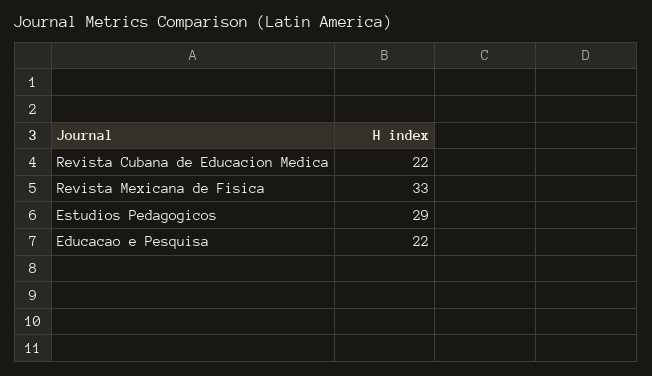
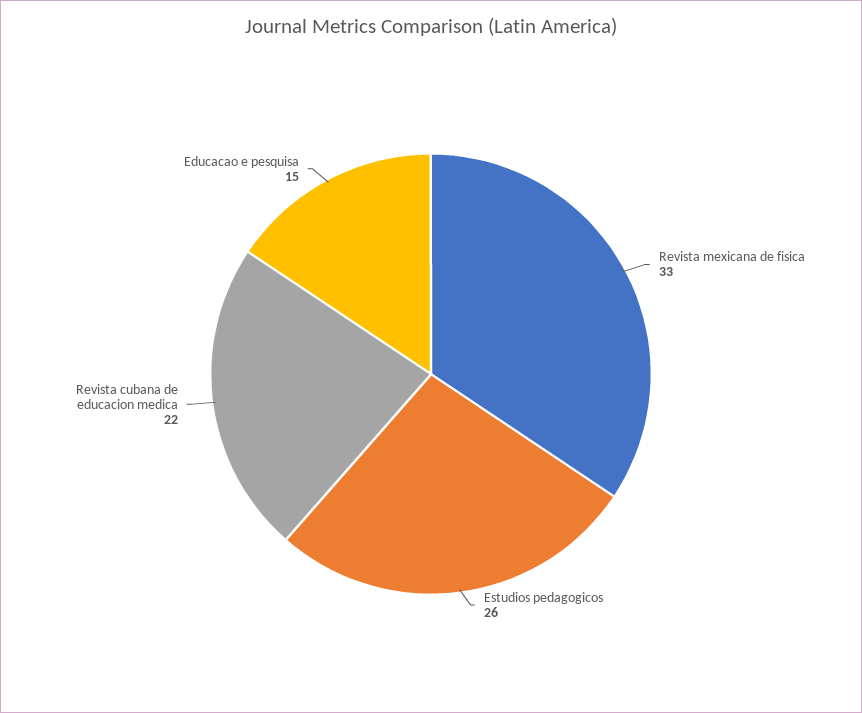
  {
    "Revista Cubana de Educacion Medica": 22,
    "Revista Mexicana de Fisica": 33,
-   "Estudios Pedagogicos": 29,
+   "Estudios Pedagogicos": 26,
-   "Educacao e Pesquisa": 22
+   "Educacao e Pesquisa": 15
  }

